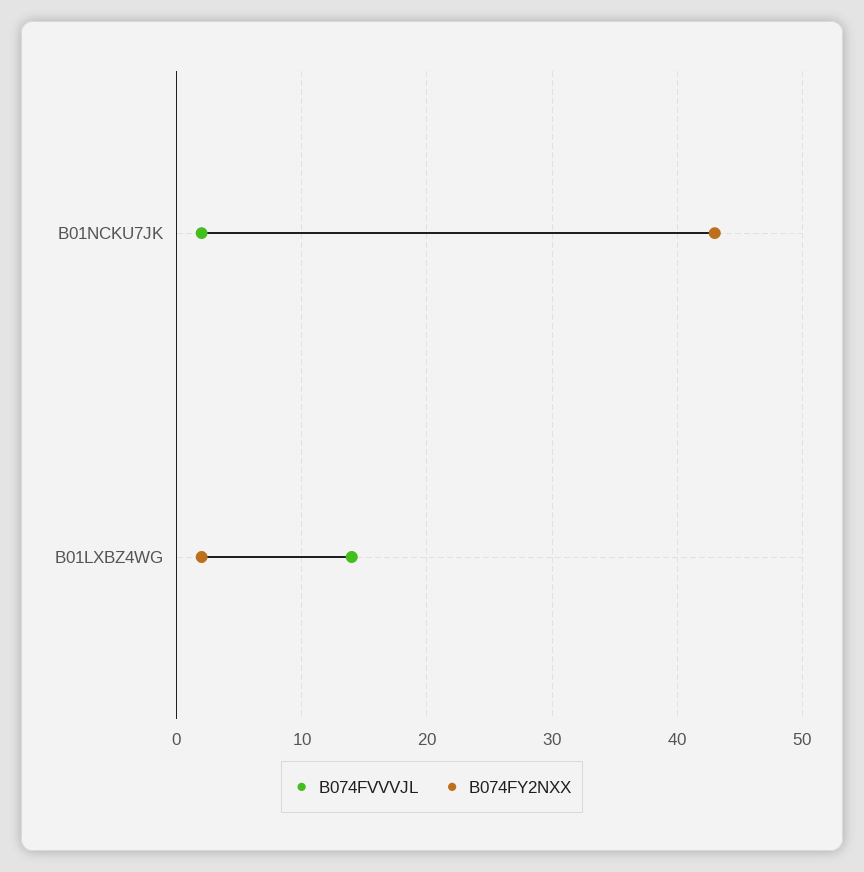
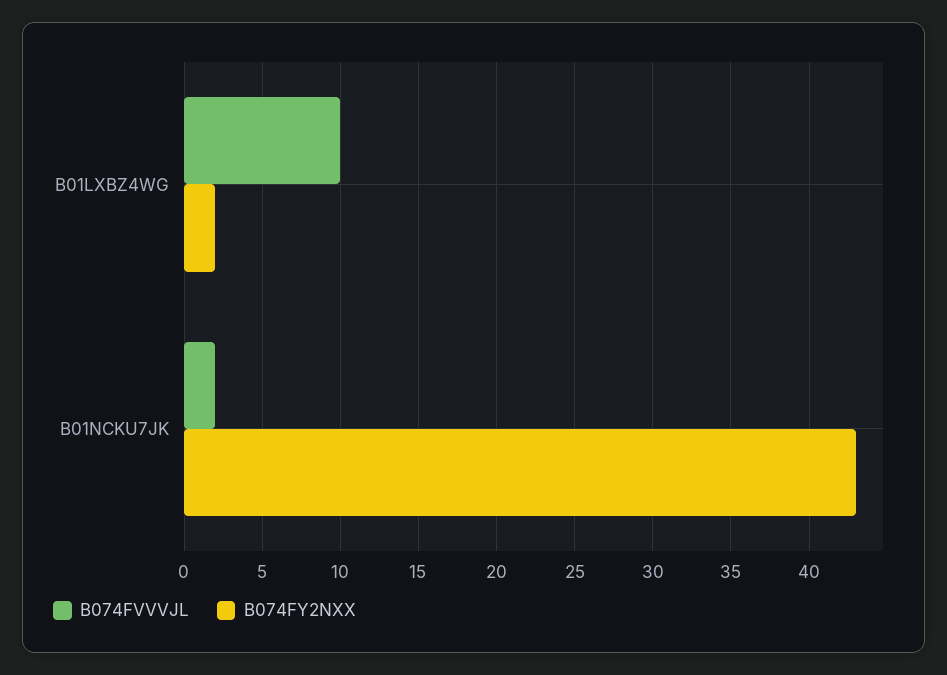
  {
    "B074FVVVJL": {
      "B01NCKU7JK": 2,
-     "B01LXBZ4WG": 14
+     "B01LXBZ4WG": 10
    },
    "B074FY2NXX": {
      "B01NCKU7JK": 43,
      "B01LXBZ4WG": 2
    }
  }

